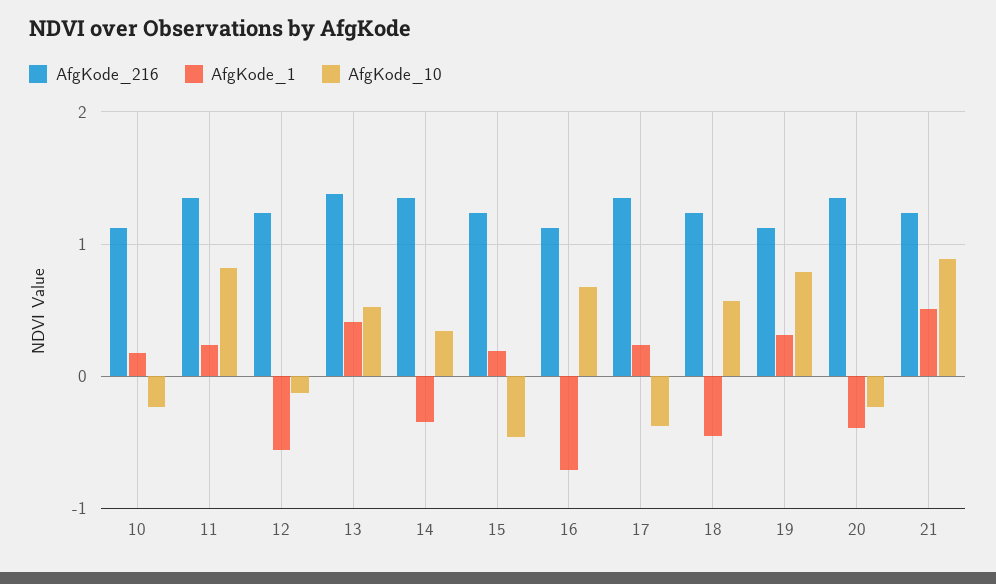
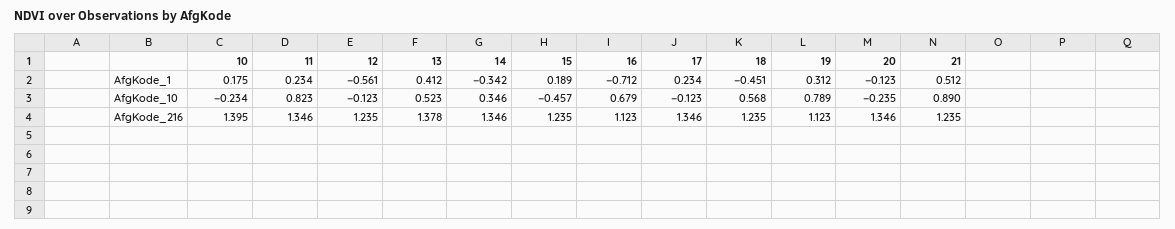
  {
    "AfgKode_216": {
-     "10": 1.1,
+     "10": 1.395,
      "11": 1.346,
      "12": 1.235,
      "13": 1.378,
      "14": 1.346,
      "15": 1.235,
      "16": 1.123,
      "17": 1.346,
      "18": 1.235,
      "19": 1.123,
      "20": 1.346,
      "21": 1.235
    },
    "AfgKode_1": {
      "10": 0.175,
      "11": 0.234,
      "12": -0.561,
      "13": 0.412,
      "14": -0.342,
      "15": 0.189,
      "16": -0.712,
      "17": 0.234,
      "18": -0.451,
      "19": 0.312,
-     "20": -0.4,
+     "20": -0.123,
      "21": 0.512
    },
    "AfgKode_10": {
      "10": -0.234,
      "11": 0.823,
      "12": -0.123,
      "13": 0.523,
      "14": 0.346,
      "15": -0.457,
      "16": 0.679,
-     "17": -0.4,
+     "17": -0.123,
      "18": 0.568,
      "19": 0.789,
      "20": -0.235,
      "21": 0.89
    }
  }

